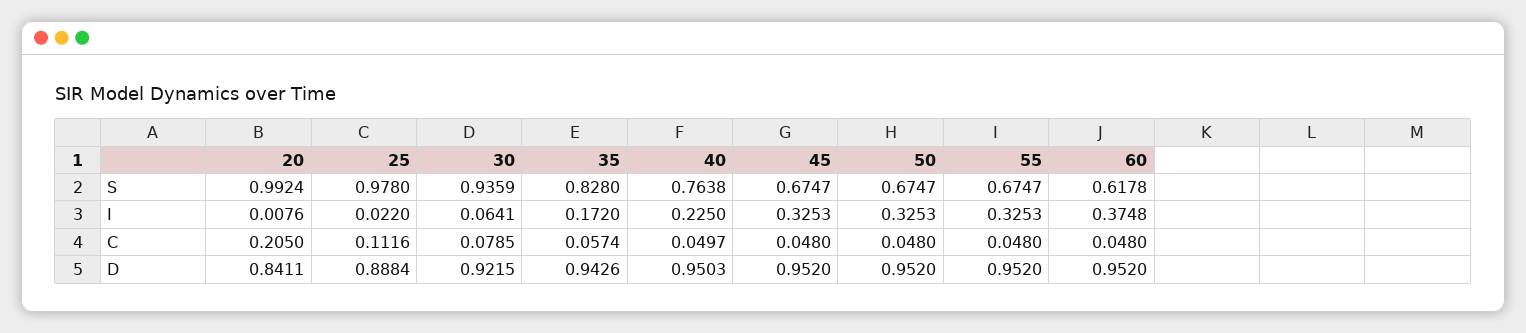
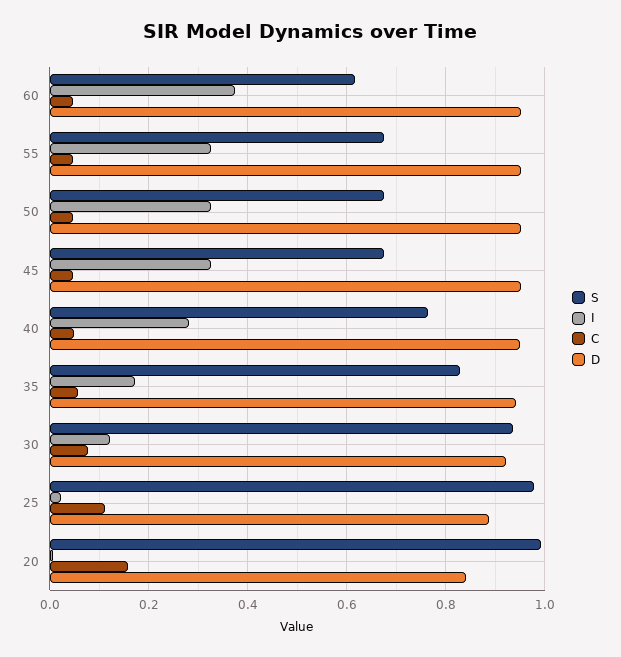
  {
    "S": {
      "20": 0.9924,
      "25": 0.978,
      "30": 0.9359,
      "35": 0.828,
      "40": 0.7638,
      "45": 0.6747,
      "50": 0.6747,
      "55": 0.6747,
      "60": 0.6178
    },
    "I": {
      "20": 0.0076,
      "25": 0.022,
-     "30": 0.0641,
+     "30": 0.12,
      "35": 0.172,
-     "40": 0.225,
+     "40": 0.28,
      "45": 0.3253,
      "50": 0.3253,
      "55": 0.3253,
      "60": 0.3748
    },
    "C": {
-     "20": 0.205,
+     "20": 0.16,
      "25": 0.1116,
      "30": 0.0785,
      "35": 0.0574,
      "40": 0.0497,
      "45": 0.048,
      "50": 0.048,
      "55": 0.048,
      "60": 0.048
    },
    "D": {
      "20": 0.8411,
      "25": 0.8884,
      "30": 0.9215,
      "35": 0.9426,
      "40": 0.9503,
      "45": 0.952,
      "50": 0.952,
      "55": 0.952,
      "60": 0.952
    }
  }

